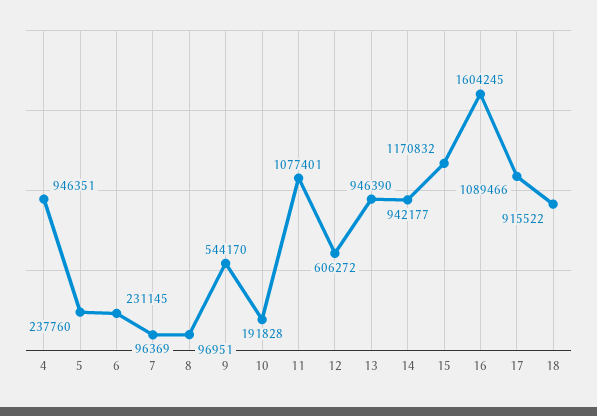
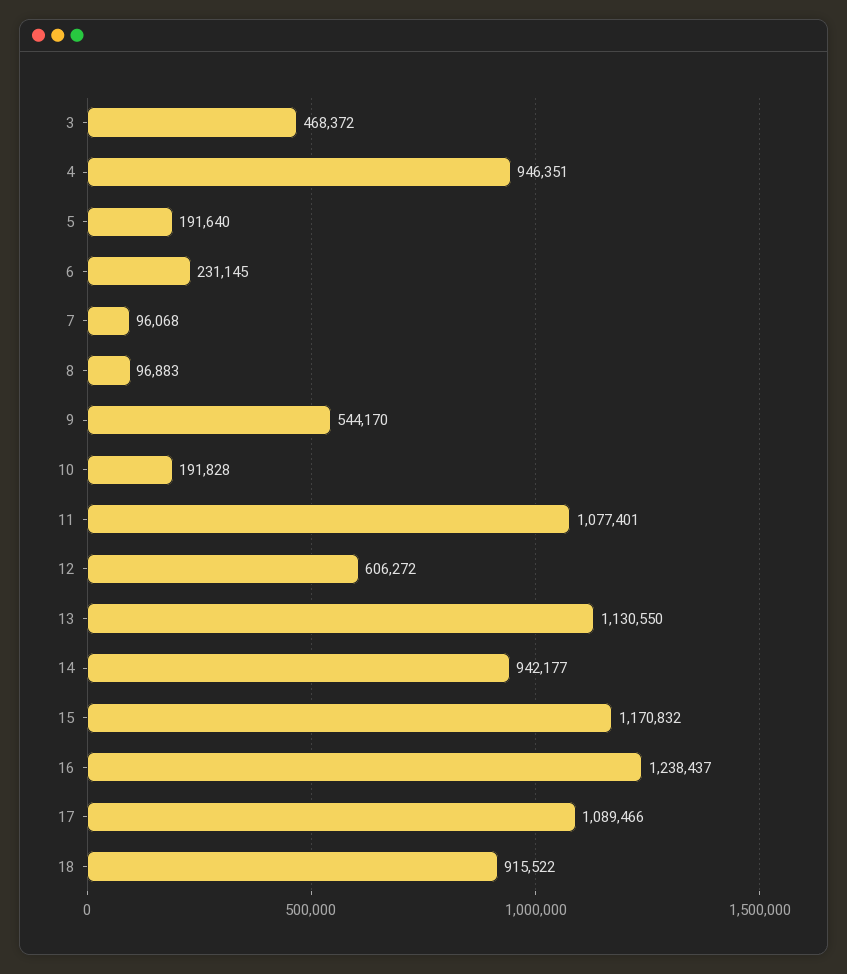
  {
    "4": 946351,
-   "5": 237760,
+   "5": 191640,
    "6": 231145,
-   "7": 96369,
+   "7": 96068,
-   "8": 96951,
+   "8": 96883,
    "9": 544170,
    "10": 191828,
    "11": 1077401,
    "12": 606272,
-   "13": 946390,
+   "13": 1130550,
    "14": 942177,
    "15": 1170832,
-   "16": 1604245,
+   "16": 1238437,
    "17": 1089466,
-   "18": 915522
+   "18": 915522,
+   "3": 468372
  }

